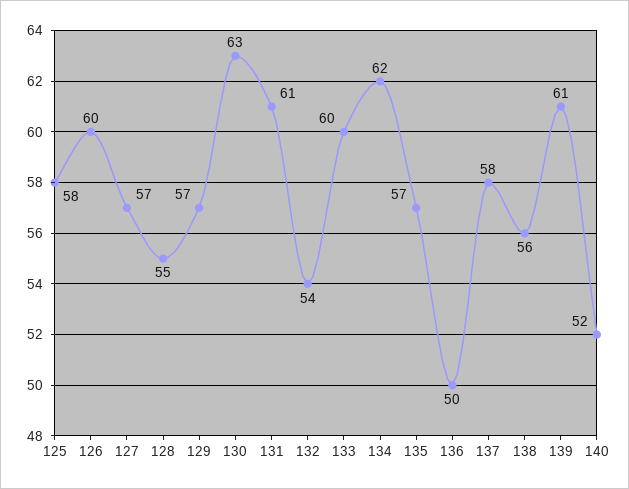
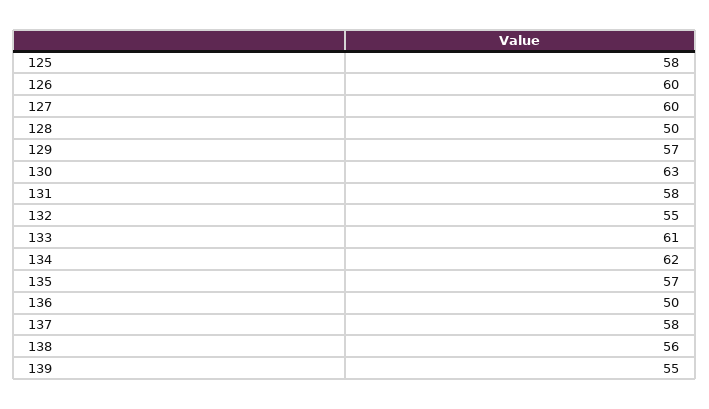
  {
    "125": 58,
    "126": 60,
-   "127": 57,
+   "127": 60,
-   "128": 55,
+   "128": 50,
    "129": 57,
    "130": 63,
-   "131": 61,
+   "131": 58,
-   "132": 54,
+   "132": 55,
-   "133": 60,
+   "133": 61,
    "134": 62,
    "135": 57,
    "136": 50,
    "137": 58,
    "138": 56,
-   "139": 61,
+   "139": 55
-   "140": 52
  }

